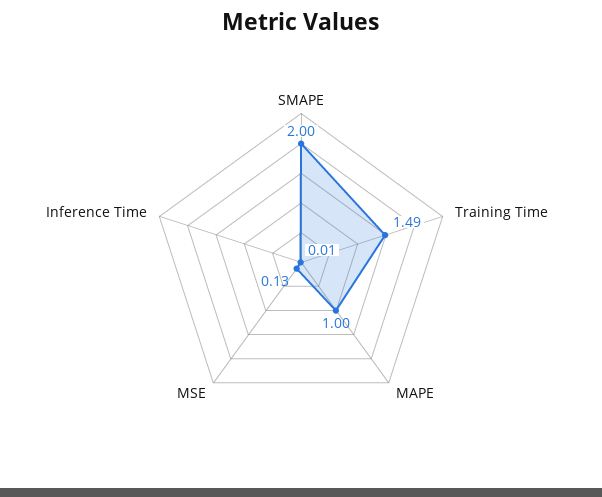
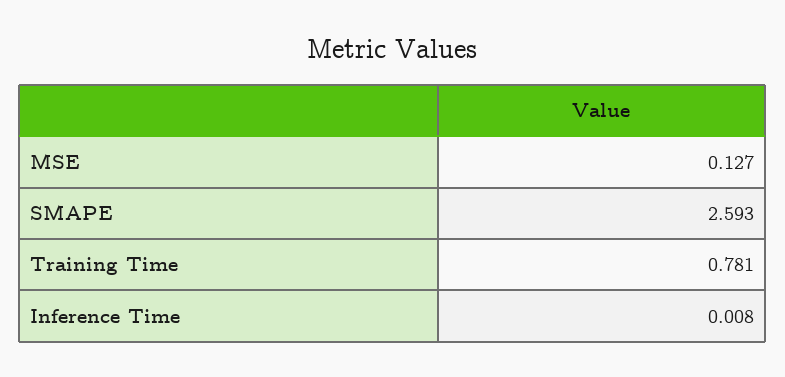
  {
-   "SMAPE": 2,
+   "SMAPE": 2.593,
-   "Training Time": 1.49,
+   "Training Time": 0.781,
-   "MAPE": 1,
    "MSE": 0.127,
    "Inference Time": 0.008
  }

